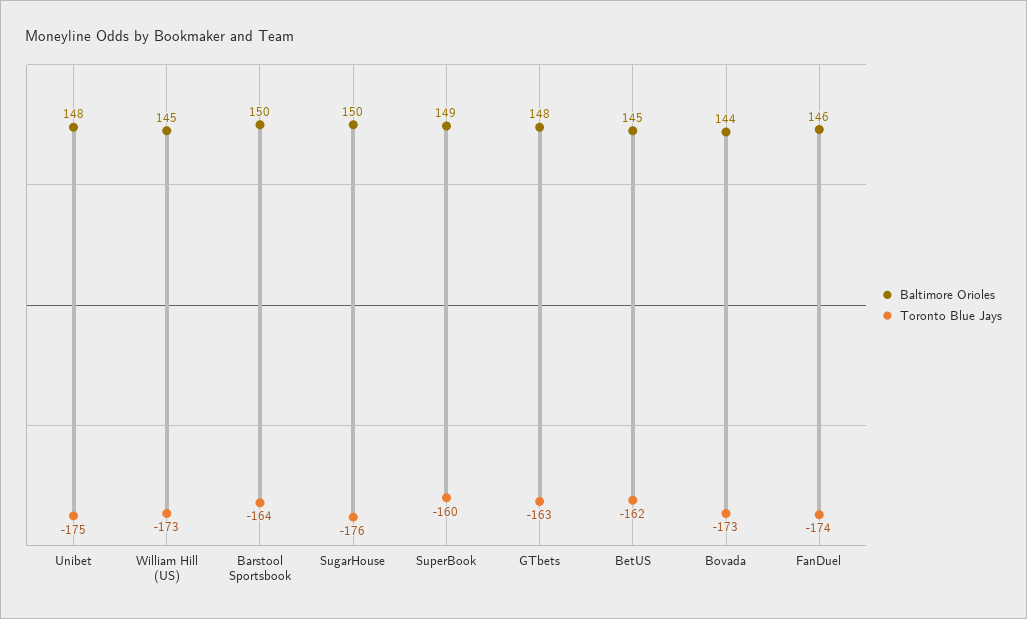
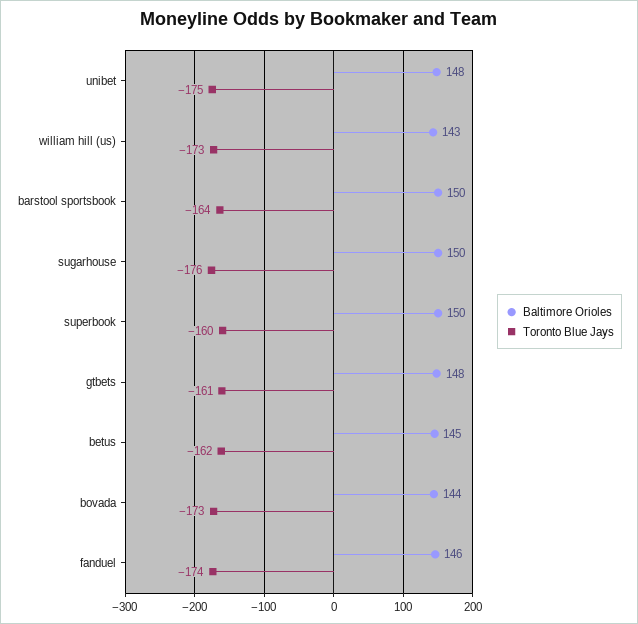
  {
    "Baltimore Orioles": {
      "Unibet": 148,
-     "William Hill (US)": 145,
+     "William Hill (US)": 143,
      "Barstool Sportsbook": 150,
      "SugarHouse": 150,
-     "SuperBook": 149,
+     "SuperBook": 150,
      "GTbets": 148,
      "BetUS": 145,
      "Bovada": 144,
      "FanDuel": 146
    },
    "Toronto Blue Jays": {
      "Unibet": -175,
      "William Hill (US)": -173,
      "Barstool Sportsbook": -164,
      "SugarHouse": -176,
      "SuperBook": -160,
-     "GTbets": -163,
+     "GTbets": -161,
      "BetUS": -162,
      "Bovada": -173,
      "FanDuel": -174
    }
  }

